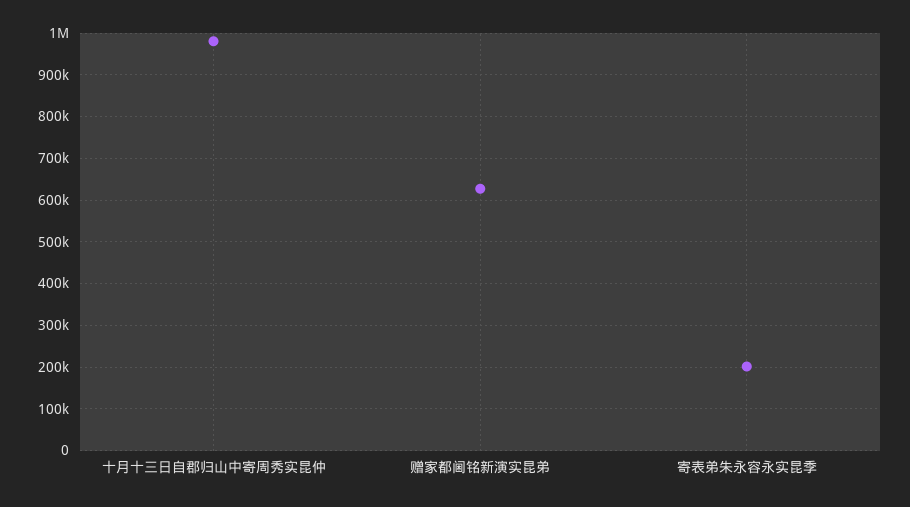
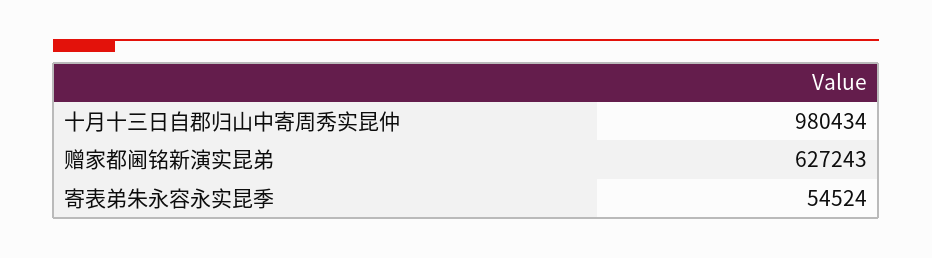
  {
    "十月十三日自郡归山中寄周秀实昆仲": 980434,
    "赠家都阃铭新演实昆弟": 627243,
-   "寄表弟朱永容永实昆季": 200000
+   "寄表弟朱永容永实昆季": 54524
  }

